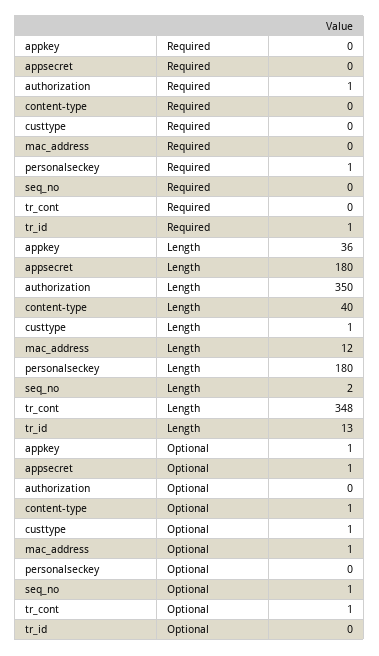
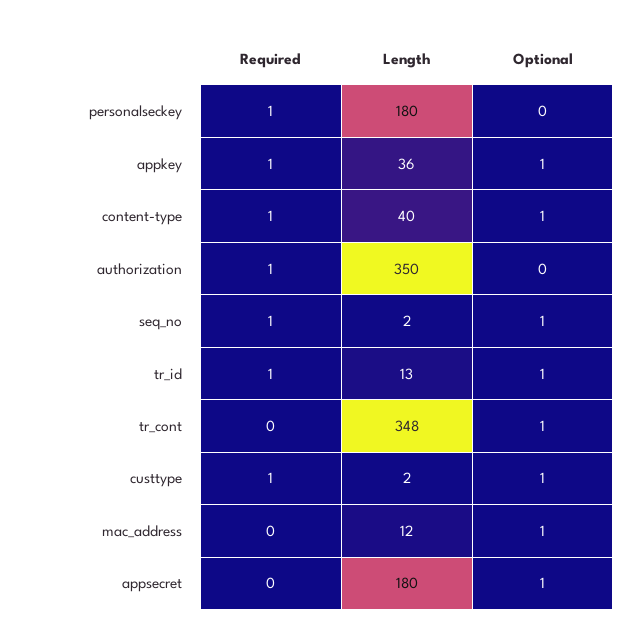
  {
    "appkey": {
-     "Required": 0,
+     "Required": 1,
      "Length": 36,
      "Optional": 1
    },
    "appsecret": {
      "Required": 0,
      "Length": 180,
      "Optional": 1
    },
    "authorization": {
      "Required": 1,
      "Length": 350,
      "Optional": 0
    },
    "content-type": {
-     "Required": 0,
+     "Required": 1,
      "Length": 40,
      "Optional": 1
    },
    "custtype": {
-     "Required": 0,
+     "Required": 1,
-     "Length": 1,
+     "Length": 2,
      "Optional": 1
    },
    "mac_address": {
      "Required": 0,
      "Length": 12,
      "Optional": 1
    },
    "personalseckey": {
      "Required": 1,
      "Length": 180,
      "Optional": 0
    },
    "seq_no": {
-     "Required": 0,
+     "Required": 1,
      "Length": 2,
      "Optional": 1
    },
    "tr_cont": {
      "Required": 0,
      "Length": 348,
      "Optional": 1
    },
    "tr_id": {
      "Required": 1,
      "Length": 13,
-     "Optional": 0
+     "Optional": 1
    }
  }

